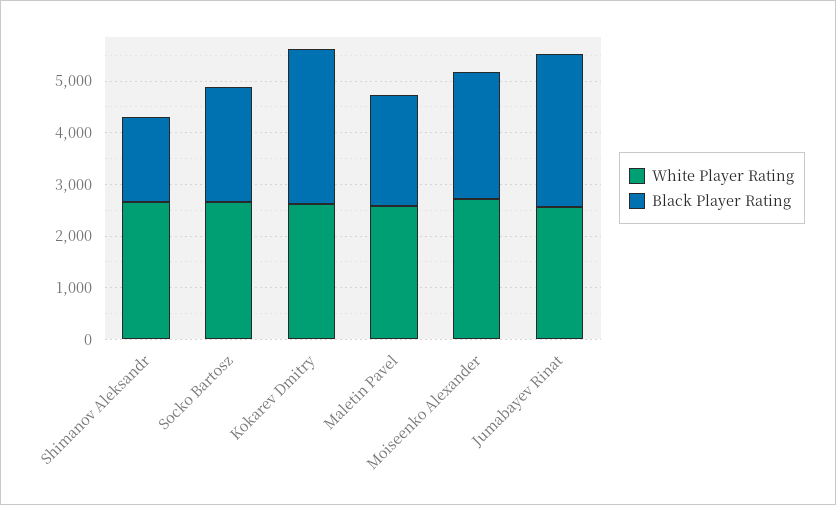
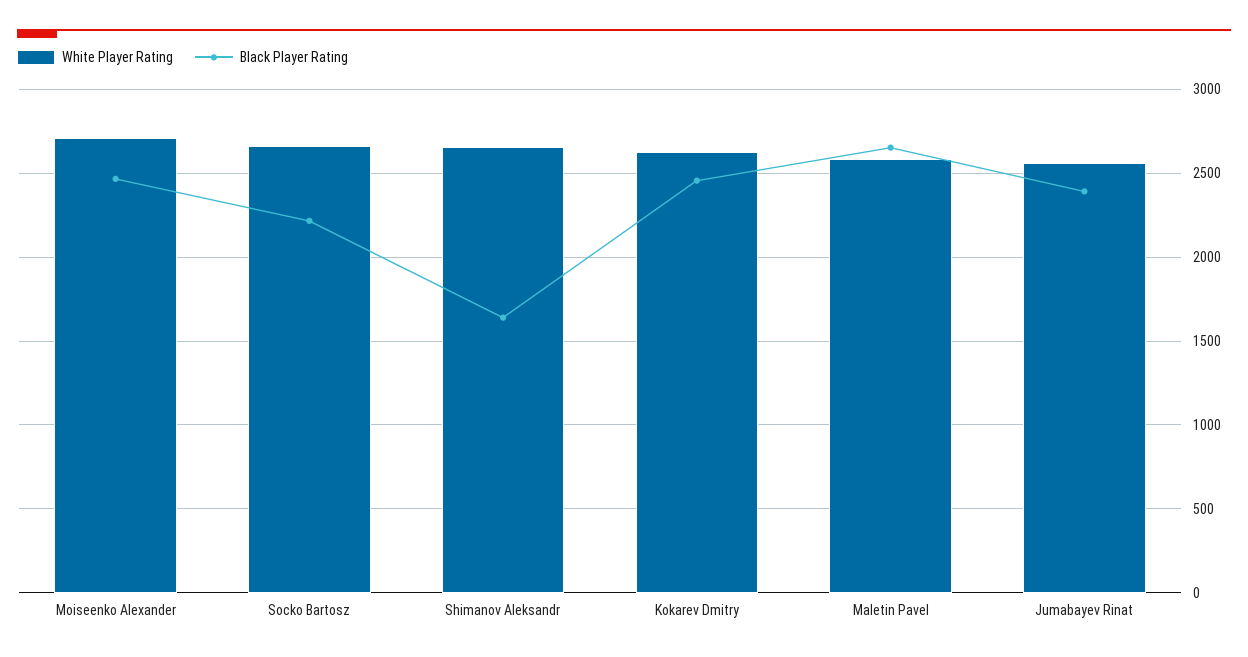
  {
    "White Player Rating": {
      "Shimanov Aleksandr": 2650,
      "Socko Bartosz": 2650,
      "Kokarev Dmitry": 2650,
      "Maletin Pavel": 2600,
      "Moiseenko Alexander": 2700,
      "Jumabayev Rinat": 2550
    },
    "Black Player Rating": {
      "Shimanov Aleksandr": 1650,
      "Socko Bartosz": 2200,
-     "Kokarev Dmitry": 3000,
+     "Kokarev Dmitry": 2450,
-     "Maletin Pavel": 2200,
+     "Maletin Pavel": 2650,
      "Moiseenko Alexander": 2450,
-     "Jumabayev Rinat": 3000
+     "Jumabayev Rinat": 2400
    }
  }

